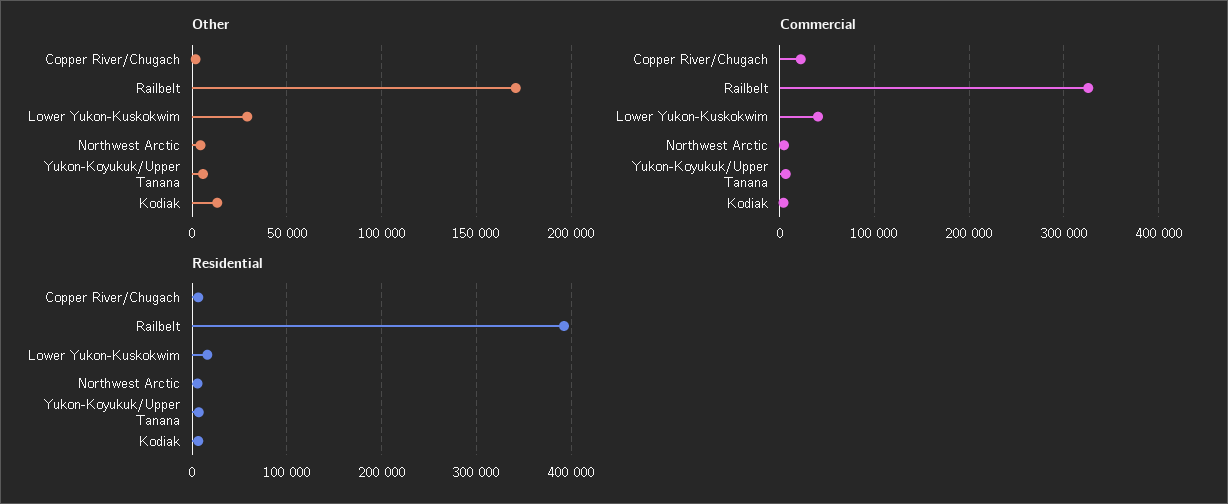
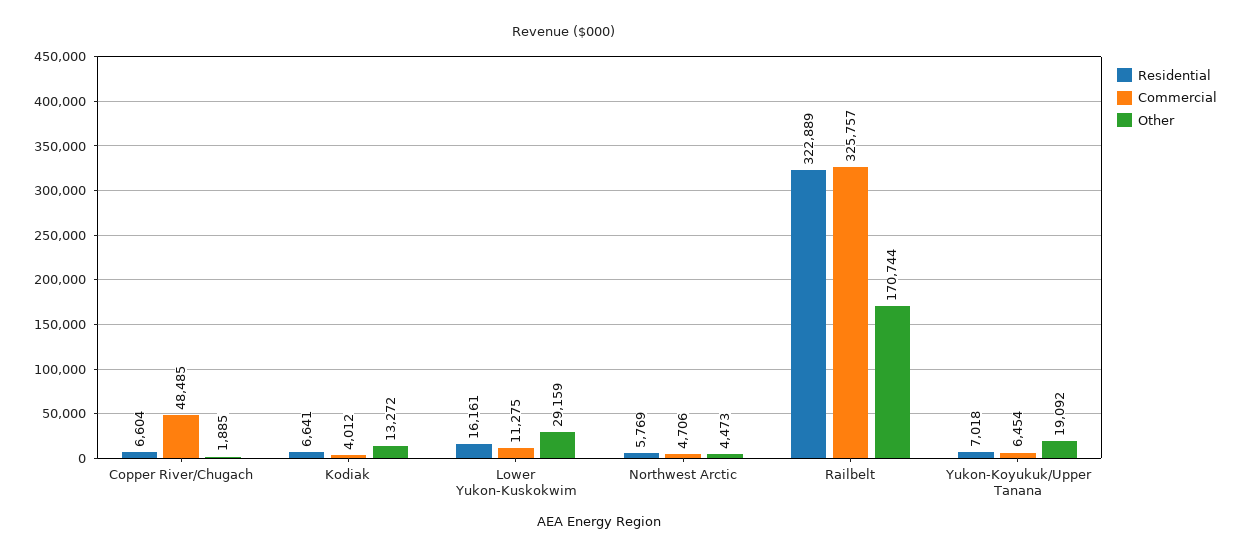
  {
    "Other": {
      "Copper River/Chugach": 1885,
      "Railbelt": 170744,
      "Lower Yukon-Kuskokwim": 29159,
      "Northwest Arctic": 4473,
-     "Yukon-Koyukuk/Upper Tanana": 5000,
+     "Yukon-Koyukuk/Upper Tanana": 19092,
      "Kodiak": 13272
    },
    "Commercial": {
-     "Copper River/Chugach": 20000,
+     "Copper River/Chugach": 48485,
      "Railbelt": 325757,
-     "Lower Yukon-Kuskokwim": 40000,
+     "Lower Yukon-Kuskokwim": 11275,
      "Northwest Arctic": 4706,
      "Yukon-Koyukuk/Upper Tanana": 6454,
      "Kodiak": 4012
    },
    "Residential": {
      "Copper River/Chugach": 6604,
-     "Railbelt": 390000,
+     "Railbelt": 322889,
      "Lower Yukon-Kuskokwim": 16161,
      "Northwest Arctic": 5769,
      "Yukon-Koyukuk/Upper Tanana": 7018,
      "Kodiak": 6641
    }
  }

